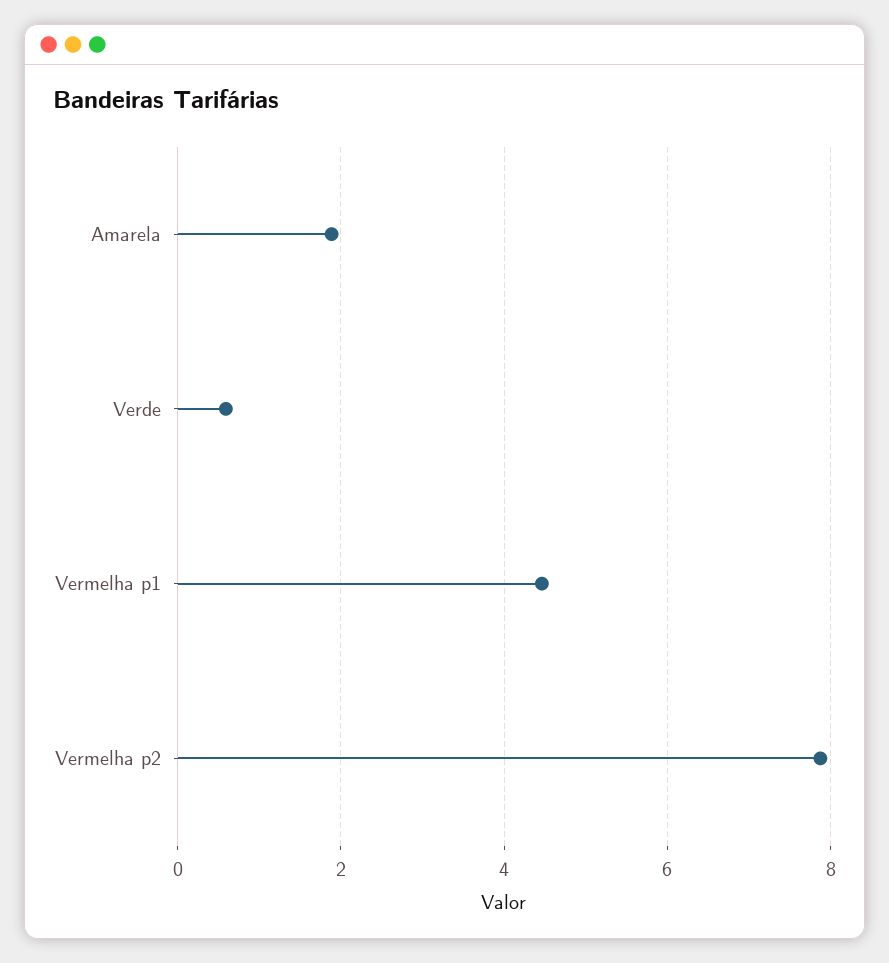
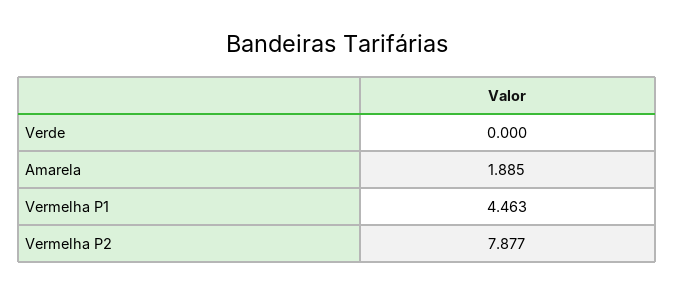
  {
    "Amarela": 1.885,
-   "Verde": 0.6,
+   "Verde": 0,
    "Vermelha p1": 4.463,
    "Vermelha p2": 7.877
  }

